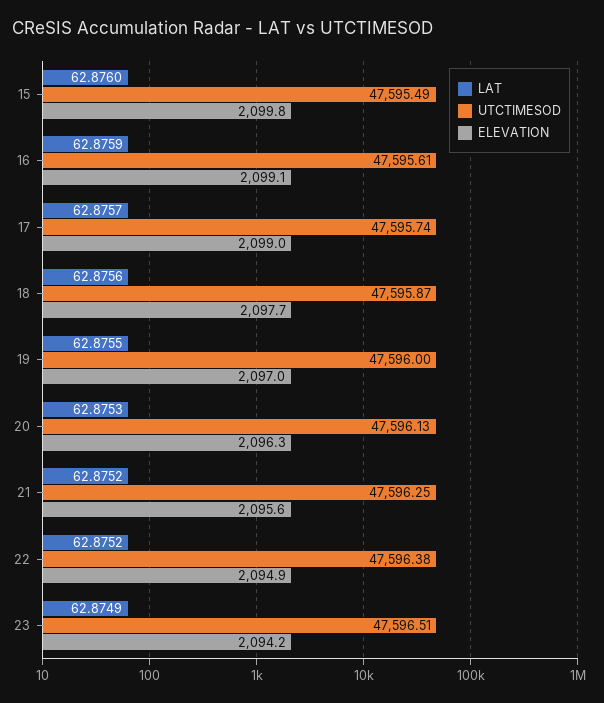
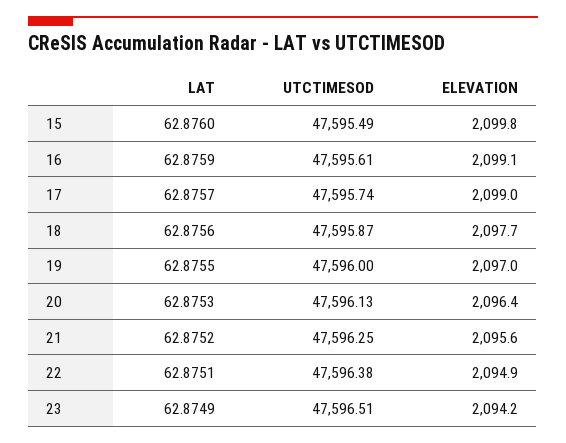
  {
    "LAT": {
      "15": 62.876,
      "16": 62.8759,
      "17": 62.8757,
      "18": 62.8756,
      "19": 62.8755,
      "20": 62.8753,
      "21": 62.8752,
-     "22": 62.8752,
+     "22": 62.8751,
      "23": 62.8749
    },
    "UTCTIMESOD": {
      "15": 47595.49,
      "16": 47595.61,
      "17": 47595.74,
      "18": 47595.87,
      "19": 47596,
      "20": 47596.13,
      "21": 47596.25,
      "22": 47596.38,
      "23": 47596.51
    },
    "ELEVATION": {
      "15": 2099.8,
      "16": 2099.1,
      "17": 2099,
      "18": 2097.7,
      "19": 2097,
-     "20": 2096.3,
+     "20": 2096.4,
      "21": 2095.6,
      "22": 2094.9,
      "23": 2094.2
    }
  }

